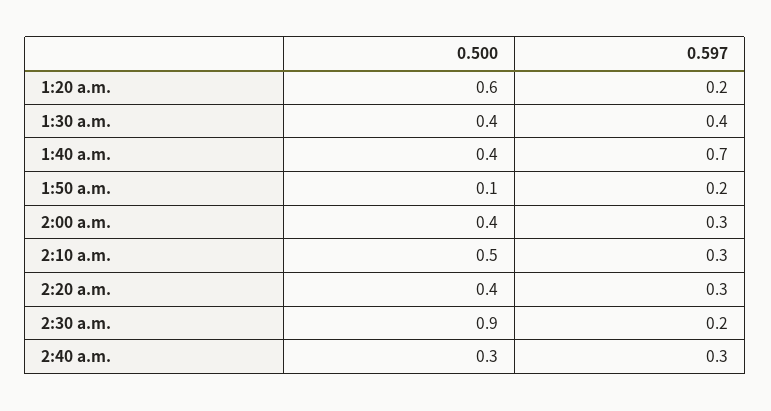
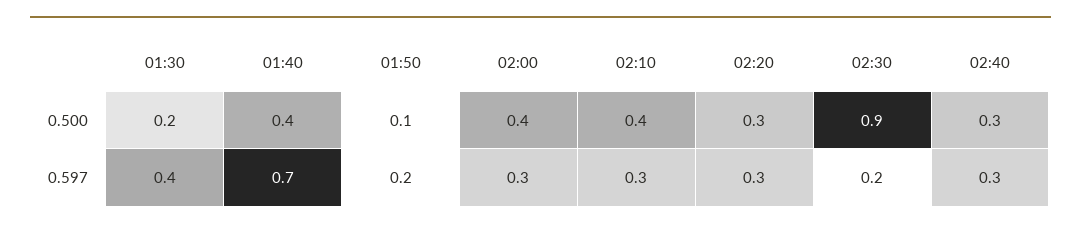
  {
    "0.500": {
-     "1:20 a.m.": 0.6,
-     "1:30 a.m.": 0.4,
+     "1:30 a.m.": 0.2,
      "1:40 a.m.": 0.4,
      "1:50 a.m.": 0.1,
      "2:00 a.m.": 0.4,
-     "2:10 a.m.": 0.5,
+     "2:10 a.m.": 0.4,
-     "2:20 a.m.": 0.4,
+     "2:20 a.m.": 0.3,
      "2:30 a.m.": 0.9,
      "2:40 a.m.": 0.3
    },
    "0.597": {
-     "1:20 a.m.": 0.2,
      "1:30 a.m.": 0.4,
      "1:40 a.m.": 0.7,
      "1:50 a.m.": 0.2,
      "2:00 a.m.": 0.3,
      "2:10 a.m.": 0.3,
      "2:20 a.m.": 0.3,
      "2:30 a.m.": 0.2,
      "2:40 a.m.": 0.3
    }
  }

